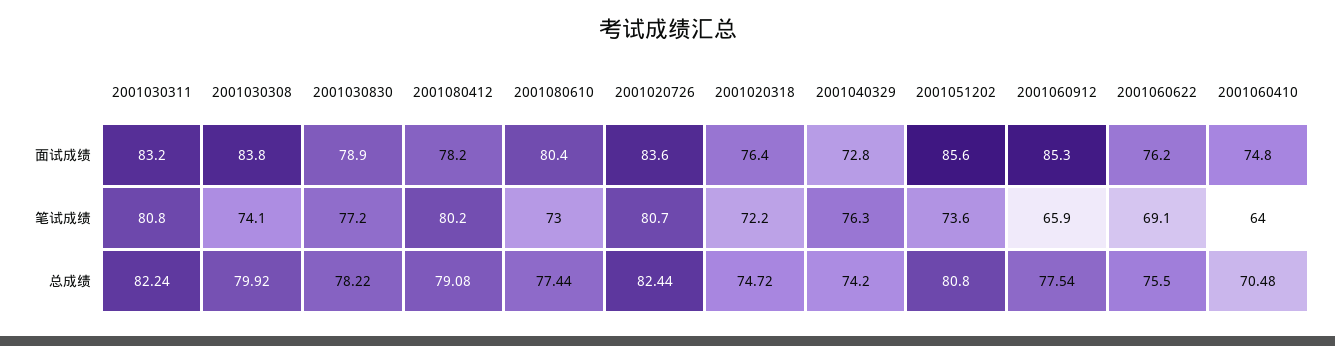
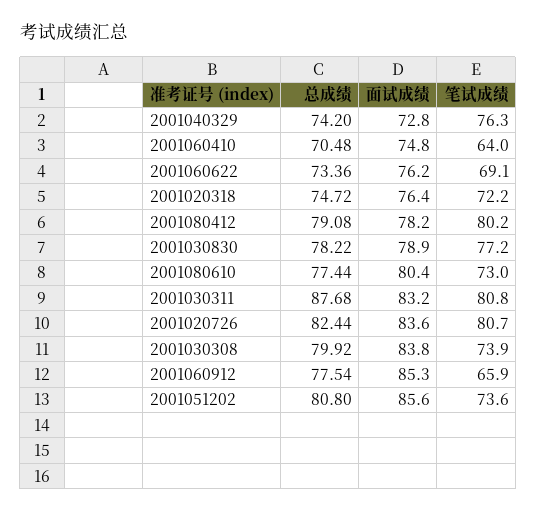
  {
    "2001030311": {
      "面试成绩": 83.2,
      "笔试成绩": 80.8,
-     "总成绩": 82.24
+     "总成绩": 87.68
    },
    "2001030308": {
      "面试成绩": 83.8,
-     "笔试成绩": 74.1,
+     "笔试成绩": 73.9,
      "总成绩": 79.92
    },
    "2001030830": {
      "面试成绩": 78.9,
      "笔试成绩": 77.2,
      "总成绩": 78.22
    },
    "2001080412": {
      "面试成绩": 78.2,
      "笔试成绩": 80.2,
      "总成绩": 79.08
    },
    "2001080610": {
      "面试成绩": 80.4,
      "笔试成绩": 73,
      "总成绩": 77.44
    },
    "2001020726": {
      "面试成绩": 83.6,
      "笔试成绩": 80.7,
      "总成绩": 82.44
    },
    "2001020318": {
      "面试成绩": 76.4,
      "笔试成绩": 72.2,
      "总成绩": 74.72
    },
    "2001040329": {
      "面试成绩": 72.8,
      "笔试成绩": 76.3,
      "总成绩": 74.2
    },
    "2001051202": {
      "面试成绩": 85.6,
      "笔试成绩": 73.6,
      "总成绩": 80.8
    },
    "2001060912": {
      "面试成绩": 85.3,
      "笔试成绩": 65.9,
      "总成绩": 77.54
    },
    "2001060622": {
      "面试成绩": 76.2,
      "笔试成绩": 69.1,
-     "总成绩": 75.5
+     "总成绩": 73.36
    },
    "2001060410": {
      "面试成绩": 74.8,
      "笔试成绩": 64,
      "总成绩": 70.48
    }
  }

